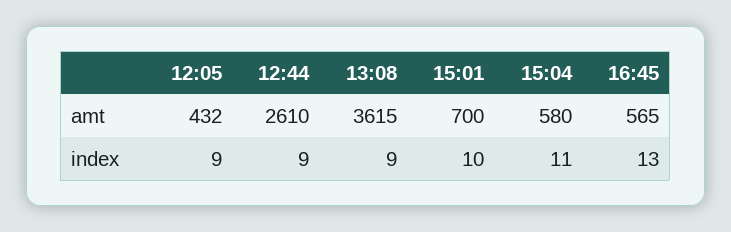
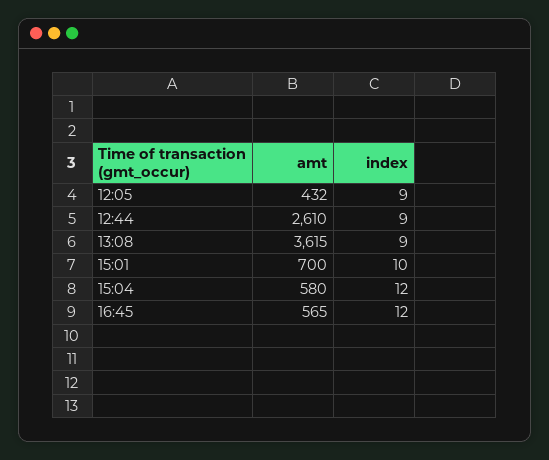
  {
    "12:05": {
      "amt": 432,
      "index": 9
    },
    "12:44": {
      "amt": 2610,
      "index": 9
    },
    "13:08": {
      "amt": 3615,
      "index": 9
    },
    "15:01": {
      "amt": 700,
      "index": 10
    },
    "15:04": {
      "amt": 580,
-     "index": 11
+     "index": 12
    },
    "16:45": {
      "amt": 565,
-     "index": 13
+     "index": 12
    }
  }

